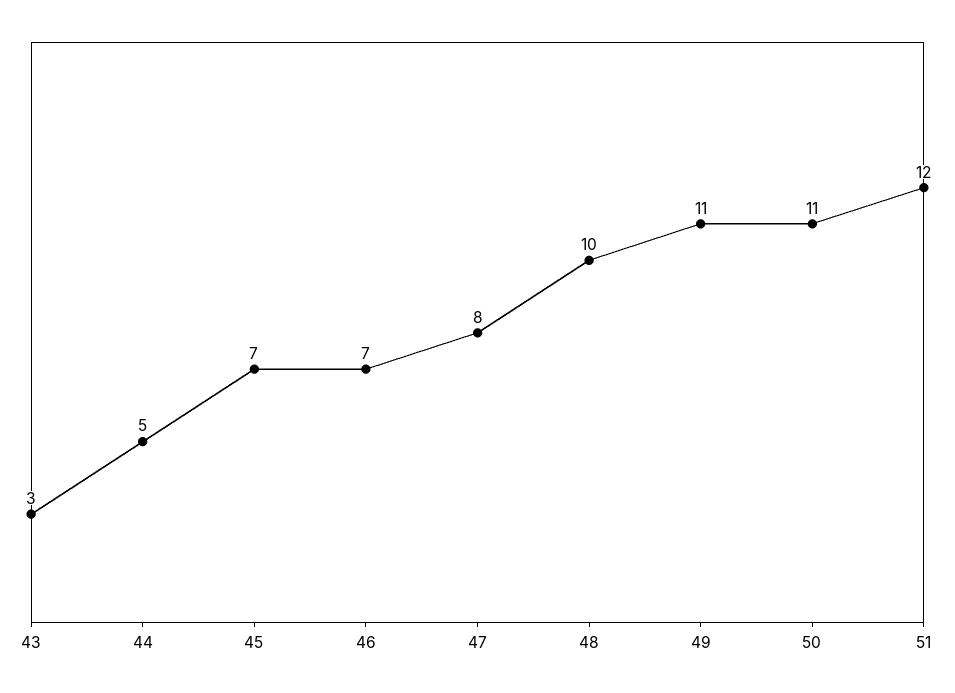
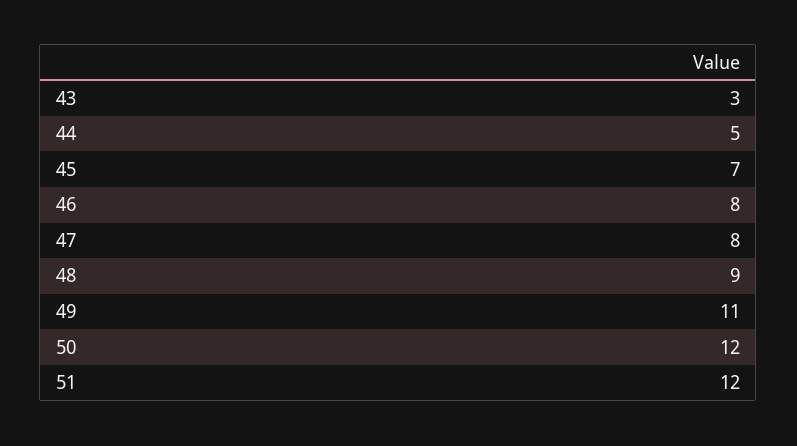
  {
    "43": 3,
    "44": 5,
    "45": 7,
-   "46": 7,
+   "46": 8,
    "47": 8,
-   "48": 10,
+   "48": 9,
    "49": 11,
-   "50": 11,
+   "50": 12,
    "51": 12
  }

